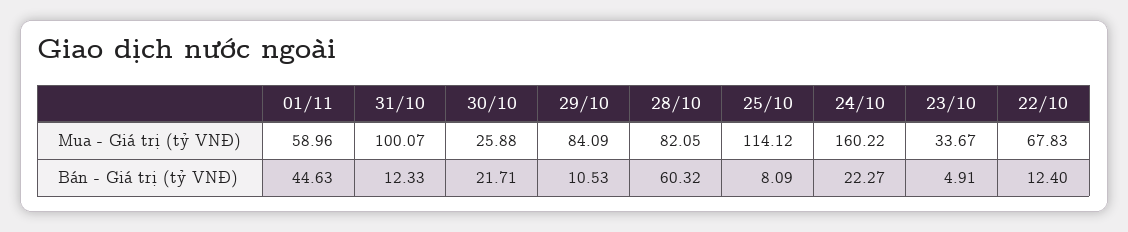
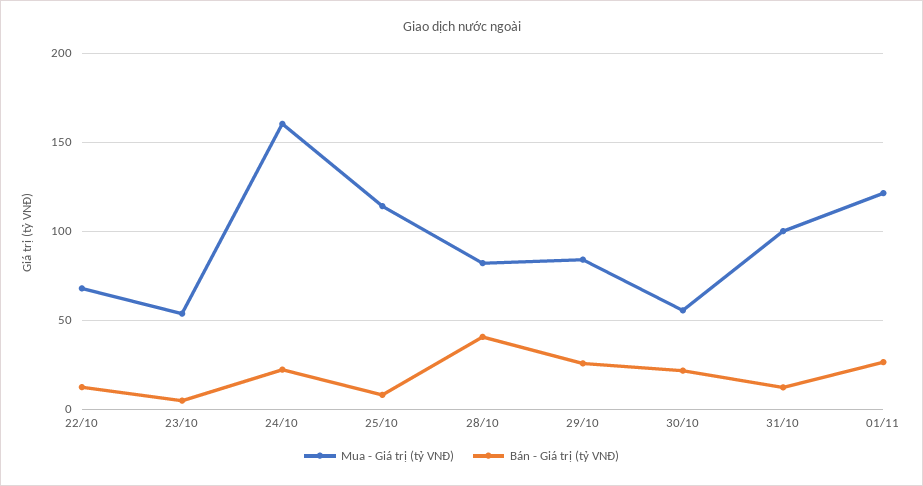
  {
    "Mua - Giá trị (tỷ VNĐ)": {
-     "01/11": 58.96,
+     "01/11": 120,
      "31/10": 100.07,
-     "30/10": 25.88,
+     "30/10": 55,
      "29/10": 84.09,
      "28/10": 82.05,
      "25/10": 114.12,
      "24/10": 160.22,
-     "23/10": 33.67,
+     "23/10": 55,
      "22/10": 67.83
    },
    "Bán - Giá trị (tỷ VNĐ)": {
-     "01/11": 44.63,
+     "01/11": 25,
      "31/10": 12.33,
      "30/10": 21.71,
-     "29/10": 10.53,
+     "29/10": 25,
-     "28/10": 60.32,
+     "28/10": 40,
      "25/10": 8.09,
      "24/10": 22.27,
      "23/10": 4.91,
      "22/10": 12.4
    }
  }

